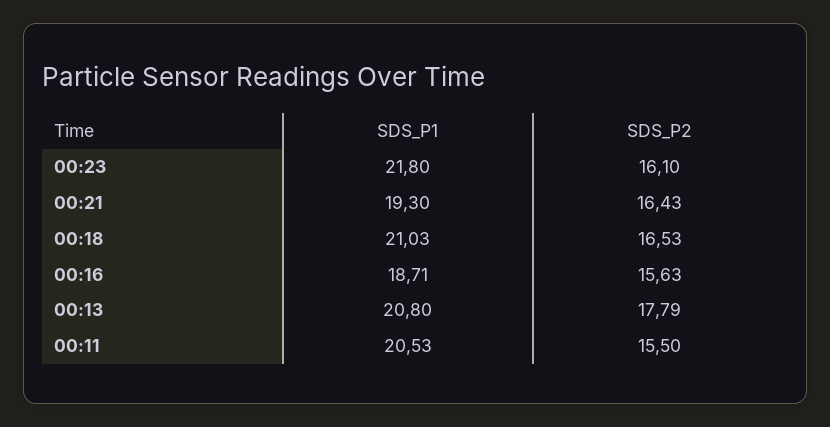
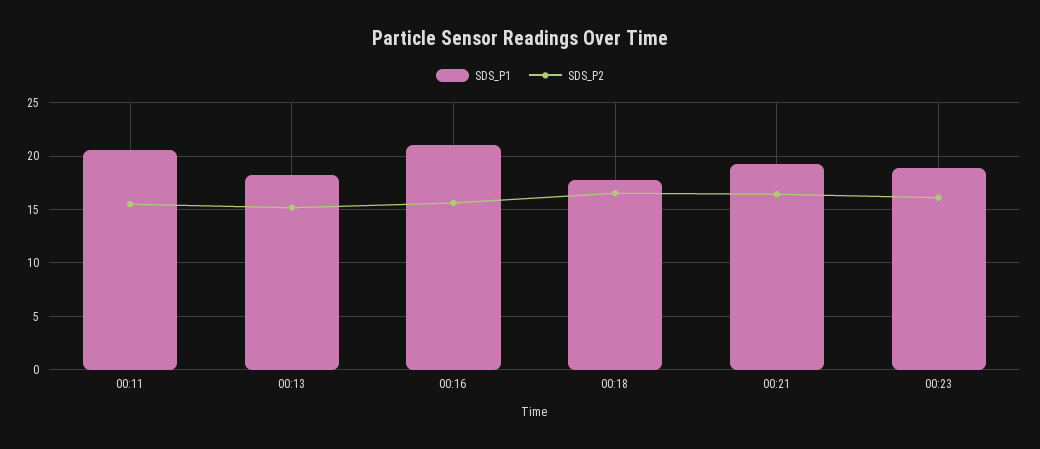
  {
    "SDS_P1": {
-     "00:23": 21.8,
+     "00:23": 19,
      "00:21": 19.3,
-     "00:18": 21.03,
+     "00:18": 18,
-     "00:16": 18.71,
+     "00:16": 21,
-     "00:13": 20.8,
+     "00:13": 18,
      "00:11": 20.53
    },
    "SDS_P2": {
      "00:23": 16.1,
      "00:21": 16.43,
      "00:18": 16.53,
      "00:16": 15.63,
-     "00:13": 17.79,
+     "00:13": 15,
      "00:11": 15.5
    }
  }

